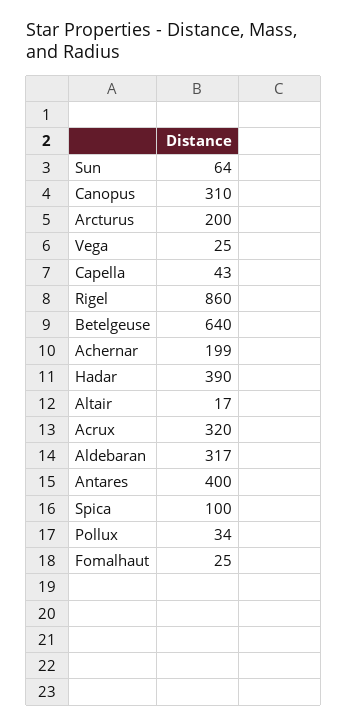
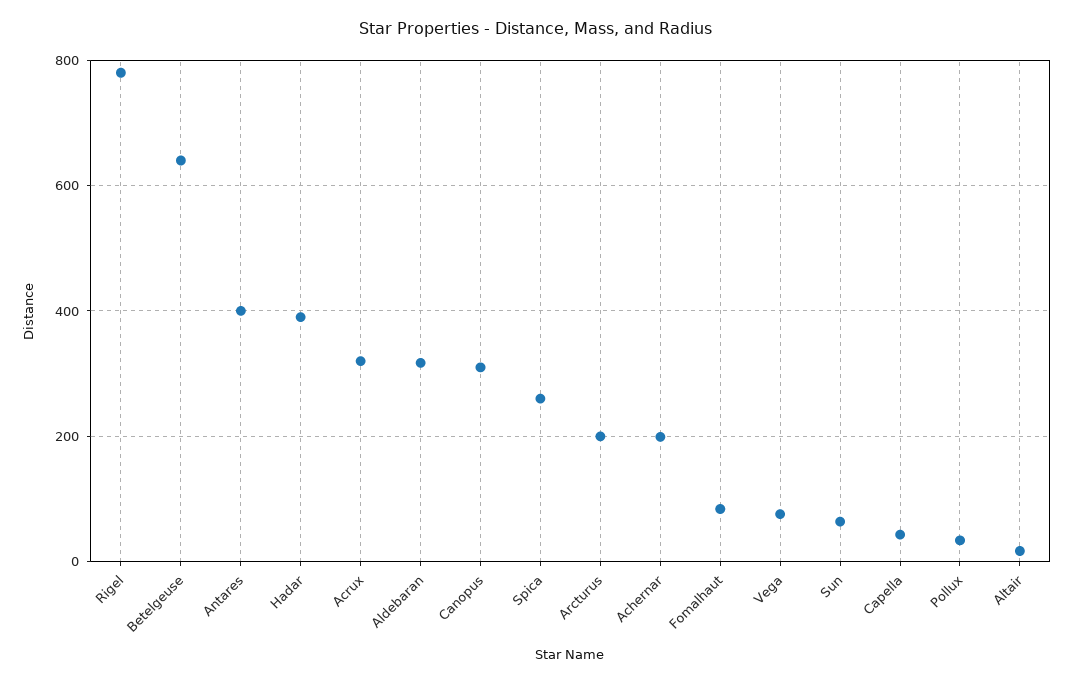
  {
    "Sun": 64,
    "Canopus": 310,
    "Arcturus": 200,
-   "Vega": 25,
+   "Vega": 80,
    "Capella": 43,
-   "Rigel": 860,
+   "Rigel": 780,
    "Betelgeuse": 640,
    "Achernar": 199,
    "Hadar": 390,
    "Altair": 17,
    "Acrux": 320,
    "Aldebaran": 317,
    "Antares": 400,
-   "Spica": 100,
+   "Spica": 260,
    "Pollux": 34,
-   "Fomalhaut": 25
+   "Fomalhaut": 80
  }

